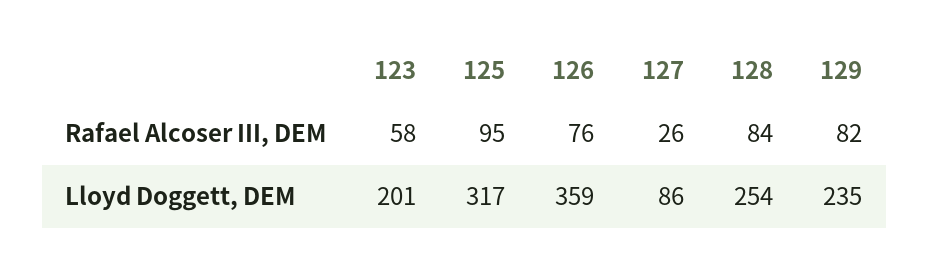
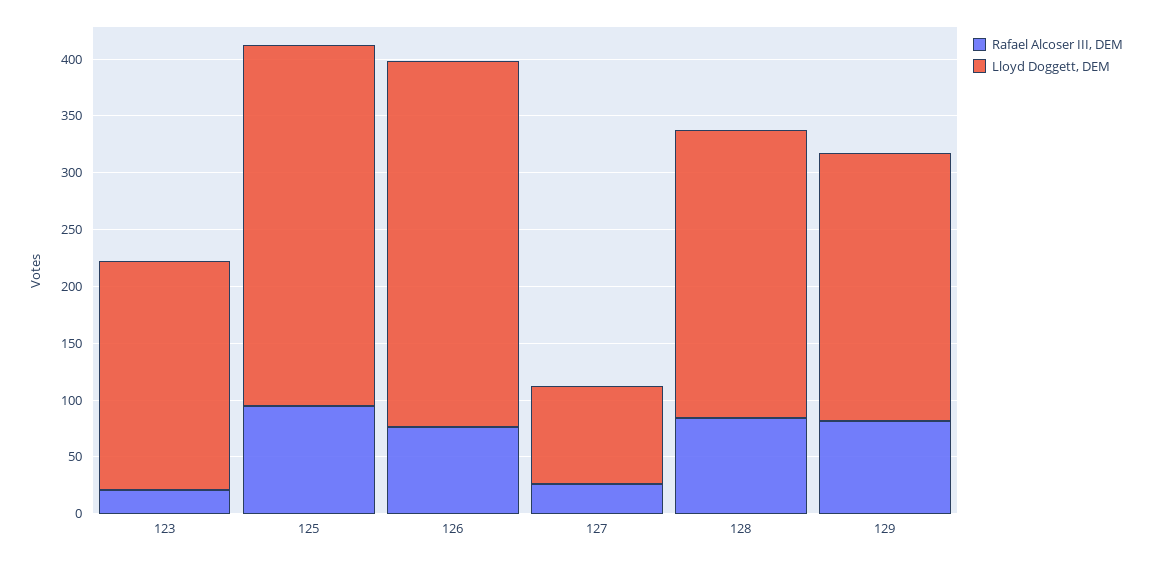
  {
    "Rafael Alcoser III, DEM": {
-     "123": 58,
+     "123": 20,
      "125": 95,
      "126": 76,
      "127": 26,
      "128": 84,
      "129": 82
    },
    "Lloyd Doggett, DEM": {
      "123": 201,
      "125": 317,
-     "126": 359,
+     "126": 320,
      "127": 86,
      "128": 254,
      "129": 235
    }
  }

